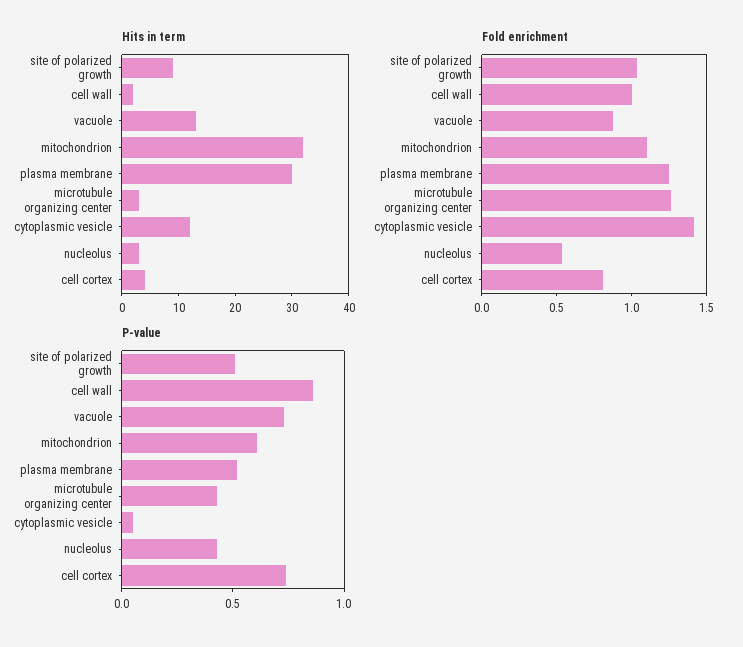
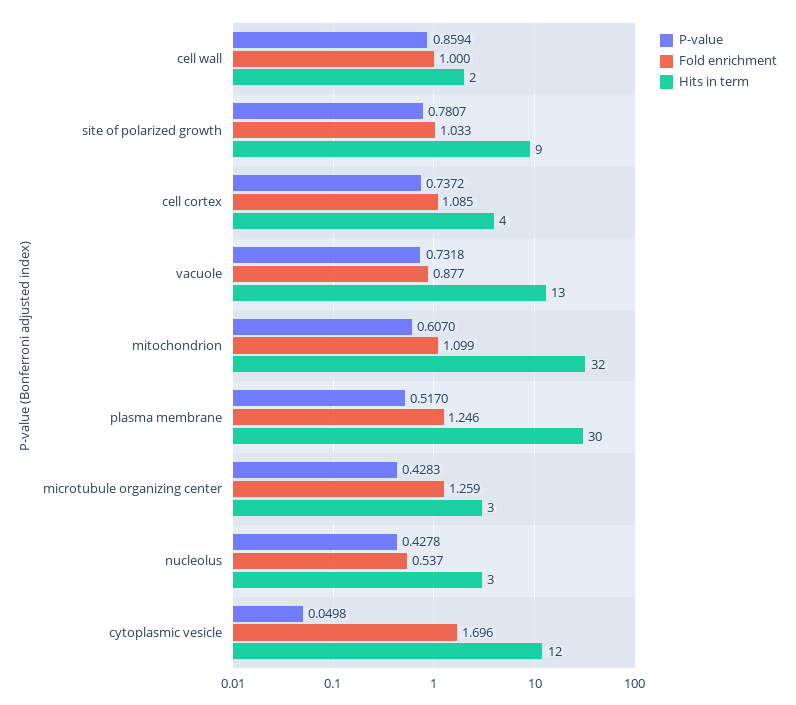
  {
    "Hits in term": {
      "site of polarized growth": 9,
      "cell wall": 2,
      "vacuole": 13,
      "mitochondrion": 32,
      "plasma membrane": 30,
      "microtubule organizing center": 3,
      "cytoplasmic vesicle": 12,
      "nucleolus": 3,
      "cell cortex": 4
    },
    "Fold enrichment": {
      "site of polarized growth": 1.033,
      "cell wall": 1,
      "vacuole": 0.877,
      "mitochondrion": 1.099,
      "plasma membrane": 1.246,
      "microtubule organizing center": 1.259,
-     "cytoplasmic vesicle": 1.4,
+     "cytoplasmic vesicle": 1.696,
      "nucleolus": 0.537,
-     "cell cortex": 0.8
+     "cell cortex": 1.085
    },
    "P-value": {
-     "site of polarized growth": 0.5,
+     "site of polarized growth": 0.7807,
      "cell wall": 0.8594,
      "vacuole": 0.7318,
      "mitochondrion": 0.607,
      "plasma membrane": 0.517,
      "microtubule organizing center": 0.4283,
      "cytoplasmic vesicle": 0.0498,
      "nucleolus": 0.4278,
      "cell cortex": 0.7372
    }
  }

